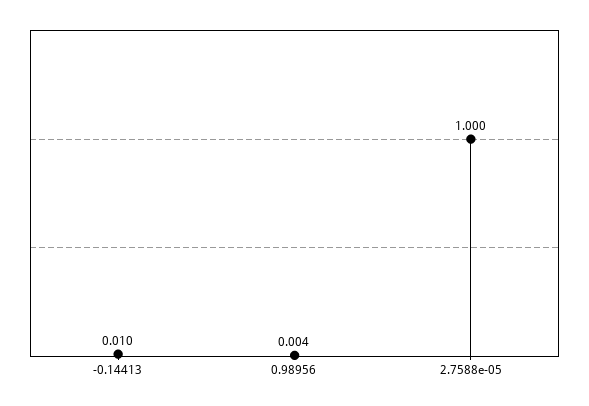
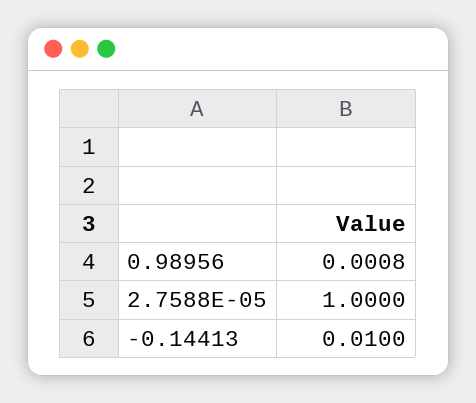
  {
    "-0.14413": 0.01,
-   "0.98956": 0.004,
+   "0.98956": 0.0008,
    "2.7588e-05": 1
  }

